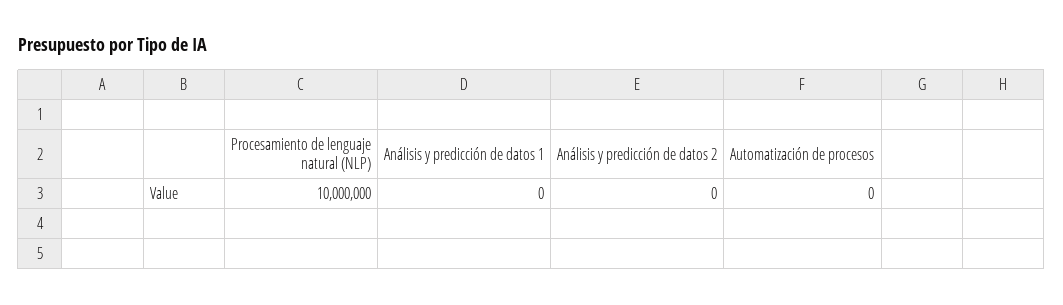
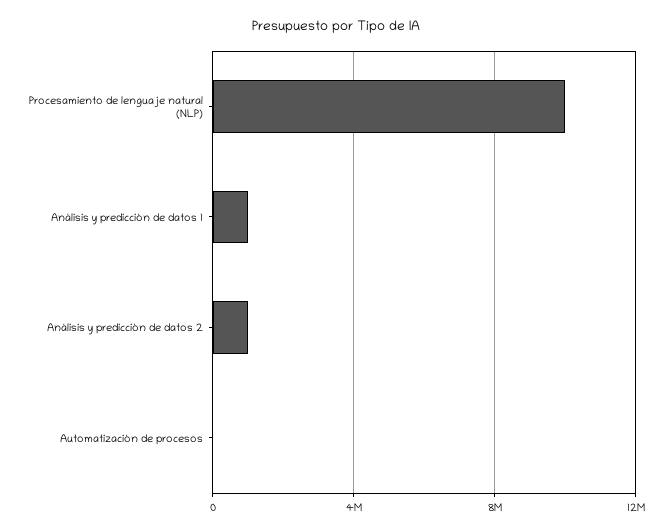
  {
    "Procesamiento de lenguaje natural (NLP)": 10000000,
-   "Análisis y predicción de datos 1": 0,
+   "Análisis y predicción de datos 1": 1000000,
-   "Análisis y predicción de datos 2": 0,
+   "Análisis y predicción de datos 2": 1000000,
    "Automatización de procesos": 0
  }

